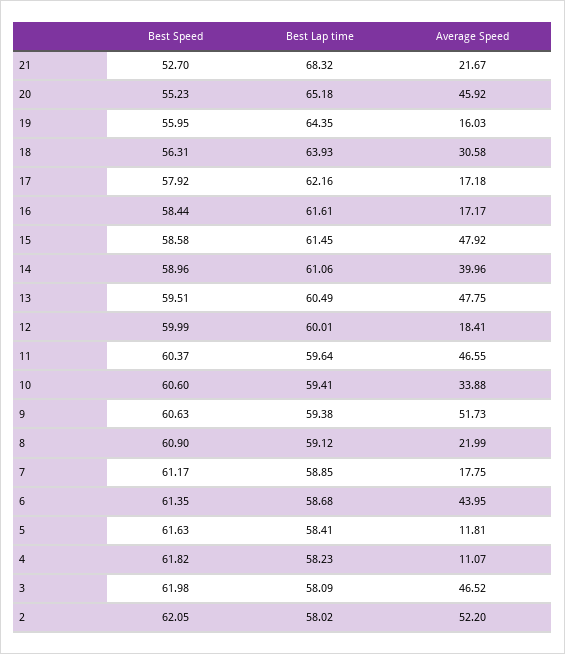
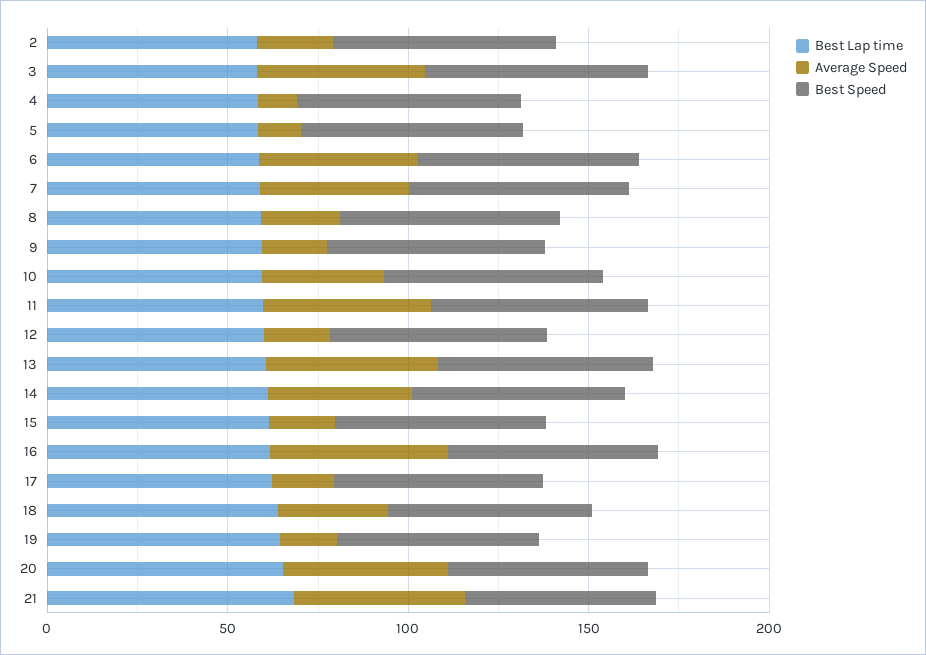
  {
    "Best Speed": {
      "21": 52.7,
      "20": 55.23,
      "19": 55.95,
      "18": 56.31,
      "17": 57.92,
      "16": 58.44,
      "15": 58.58,
      "14": 58.96,
      "13": 59.51,
      "12": 59.99,
      "11": 60.37,
      "10": 60.6,
      "9": 60.63,
      "8": 60.9,
      "7": 61.17,
      "6": 61.35,
      "5": 61.63,
      "4": 61.82,
      "3": 61.98,
      "2": 62.05
    },
    "Best Lap time": {
      "21": 68.32,
      "20": 65.18,
      "19": 64.35,
      "18": 63.93,
      "17": 62.16,
      "16": 61.61,
      "15": 61.45,
      "14": 61.06,
      "13": 60.49,
      "12": 60.01,
      "11": 59.64,
      "10": 59.41,
      "9": 59.38,
      "8": 59.12,
      "7": 58.85,
      "6": 58.68,
      "5": 58.41,
      "4": 58.23,
      "3": 58.09,
      "2": 58.02
    },
    "Average Speed": {
-     "21": 21.67,
+     "21": 50,
      "20": 45.92,
      "19": 16.03,
      "18": 30.58,
      "17": 17.18,
-     "16": 17.17,
+     "16": 50,
-     "15": 47.92,
+     "15": 20,
      "14": 39.96,
      "13": 47.75,
      "12": 18.41,
      "11": 46.55,
      "10": 33.88,
-     "9": 51.73,
+     "9": 20,
      "8": 21.99,
-     "7": 17.75,
+     "7": 40,
      "6": 43.95,
      "5": 11.81,
      "4": 11.07,
      "3": 46.52,
-     "2": 52.2
+     "2": 20
    }
  }

